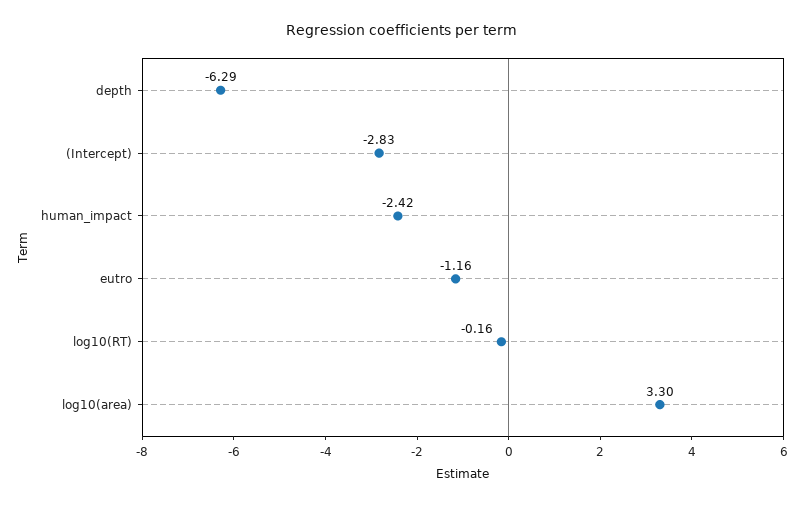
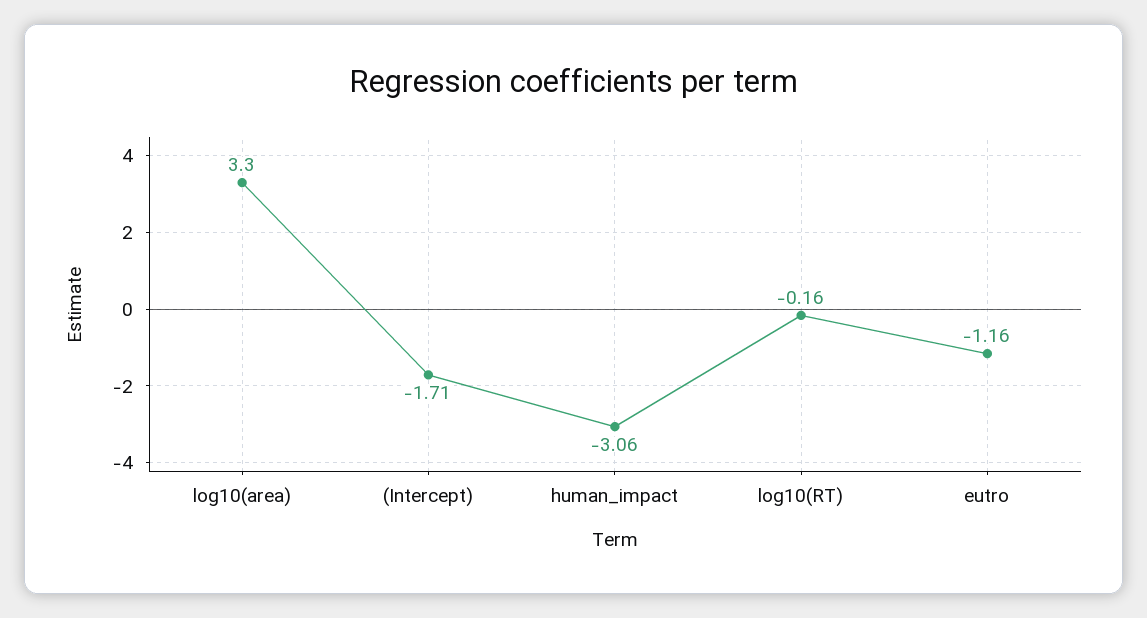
  {
-   "depth": -6.29,
-   "(Intercept)": -2.83,
+   "(Intercept)": -1.71,
-   "human_impact": -2.42,
+   "human_impact": -3.06,
    "eutro": -1.16,
    "log10(RT)": -0.16,
    "log10(area)": 3.3
  }

